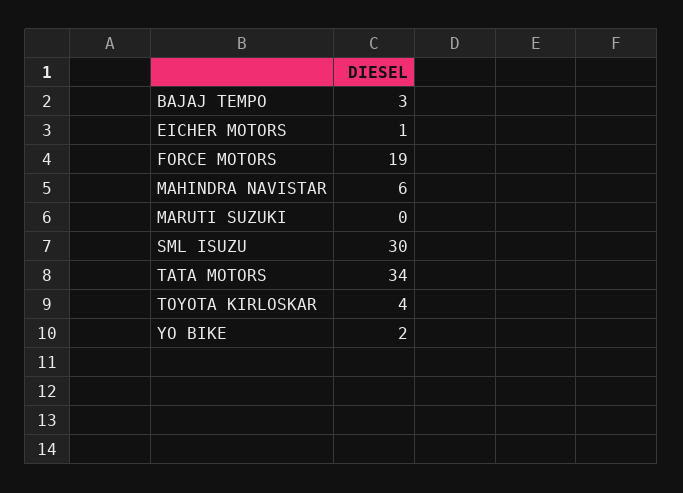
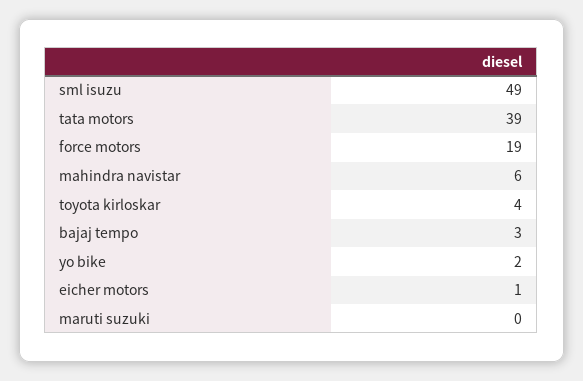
  {
    "BAJAJ TEMPO": 3,
    "EICHER MOTORS": 1,
    "FORCE MOTORS": 19,
    "MAHINDRA NAVISTAR": 6,
    "MARUTI SUZUKI": 0,
-   "SML ISUZU": 30,
+   "SML ISUZU": 49,
-   "TATA MOTORS": 34,
+   "TATA MOTORS": 39,
    "TOYOTA KIRLOSKAR": 4,
    "YO BIKE": 2
  }

